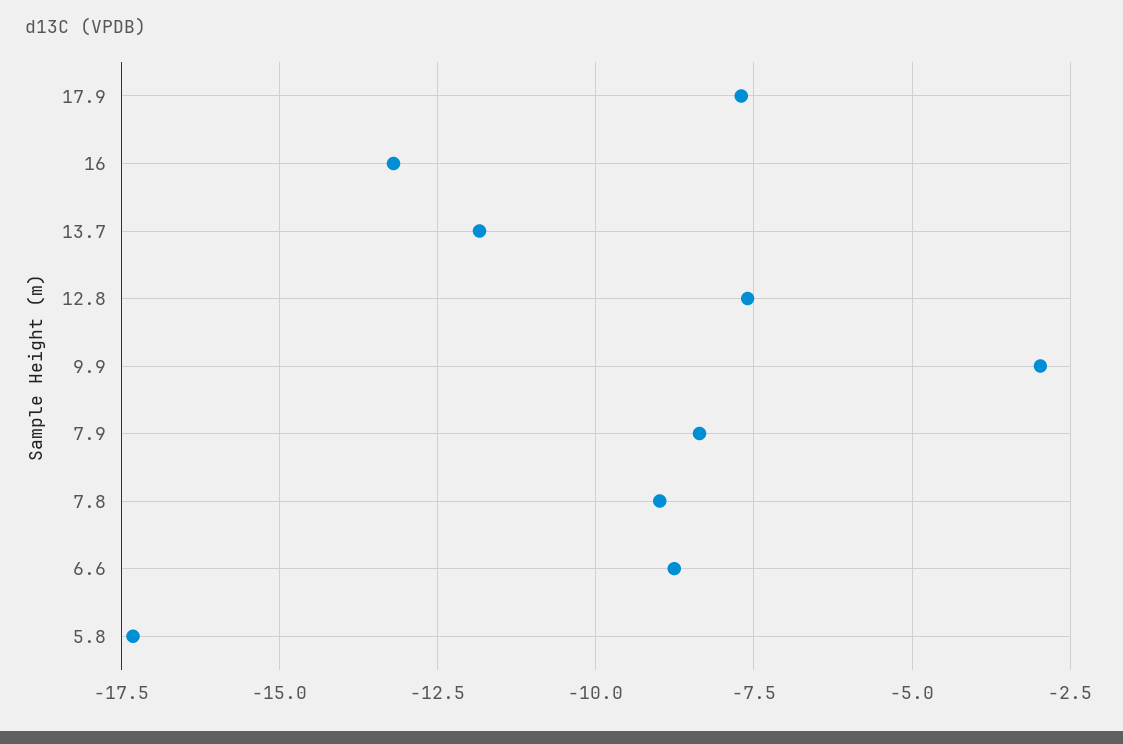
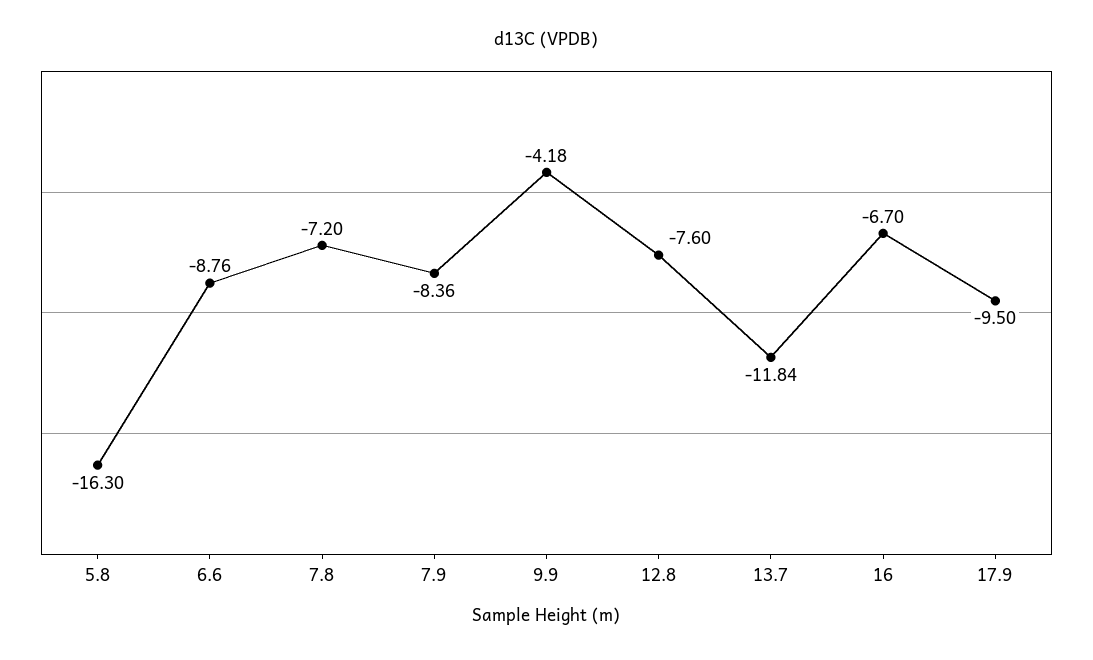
  {
-   "17.9": -7.75,
+   "17.9": -9.5,
-   "16": -13.25,
+   "16": -6.7,
    "13.7": -11.84,
    "12.8": -7.6,
-   "9.9": -3,
+   "9.9": -4.18,
    "7.9": -8.36,
-   "7.8": -9,
+   "7.8": -7.2,
    "6.6": -8.76,
-   "5.8": -17.25
+   "5.8": -16.3
  }

